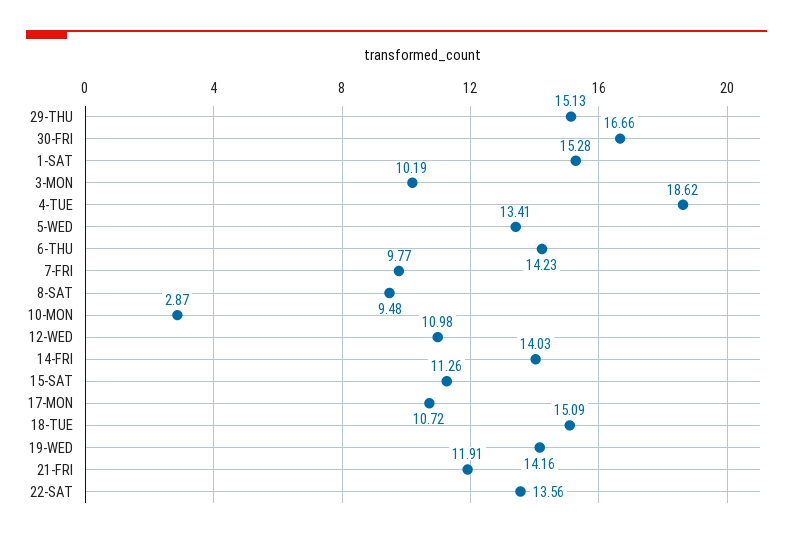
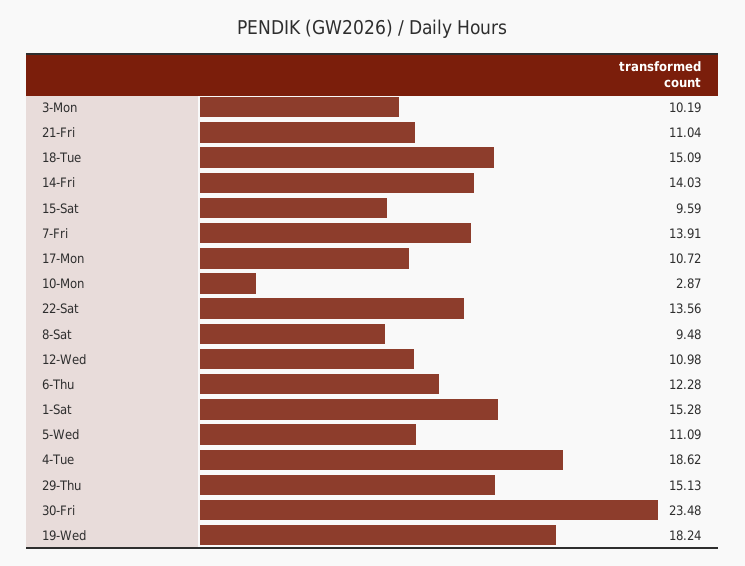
  {
    "29-THU": 15.13,
-   "30-FRI": 16.66,
+   "30-FRI": 23.48,
    "1-SAT": 15.28,
    "3-MON": 10.19,
    "4-TUE": 18.62,
-   "5-WED": 13.41,
+   "5-WED": 11.09,
-   "6-THU": 14.23,
+   "6-THU": 12.28,
-   "7-FRI": 9.77,
+   "7-FRI": 13.91,
    "8-SAT": 9.48,
    "10-MON": 2.87,
    "12-WED": 10.98,
    "14-FRI": 14.03,
-   "15-SAT": 11.26,
+   "15-SAT": 9.59,
    "17-MON": 10.72,
    "18-TUE": 15.09,
-   "19-WED": 14.16,
+   "19-WED": 18.24,
-   "21-FRI": 11.91,
+   "21-FRI": 11.04,
    "22-SAT": 13.56
  }

